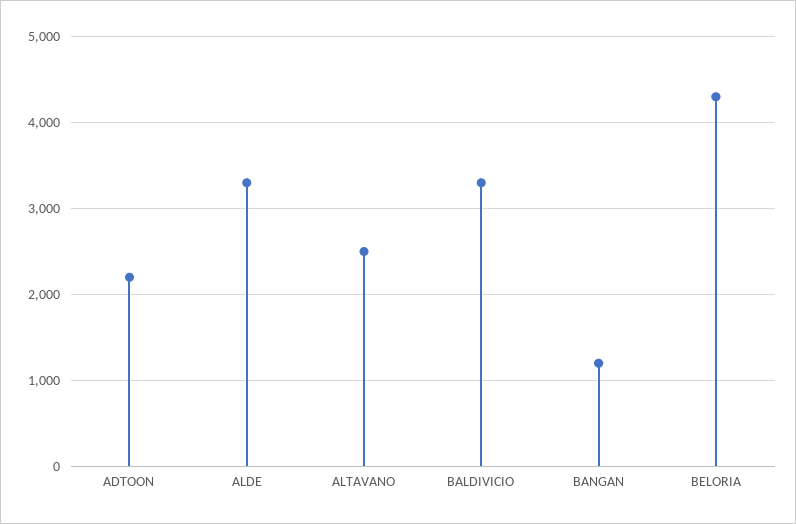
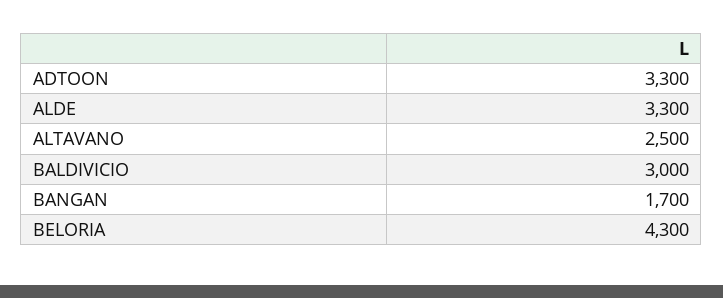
  {
-   "ADTOON": 2200,
+   "ADTOON": 3300,
    "ALDE": 3300,
    "ALTAVANO": 2500,
-   "BALDIVICIO": 3300,
+   "BALDIVICIO": 3000,
-   "BANGAN": 1200,
+   "BANGAN": 1700,
    "BELORIA": 4300
  }

